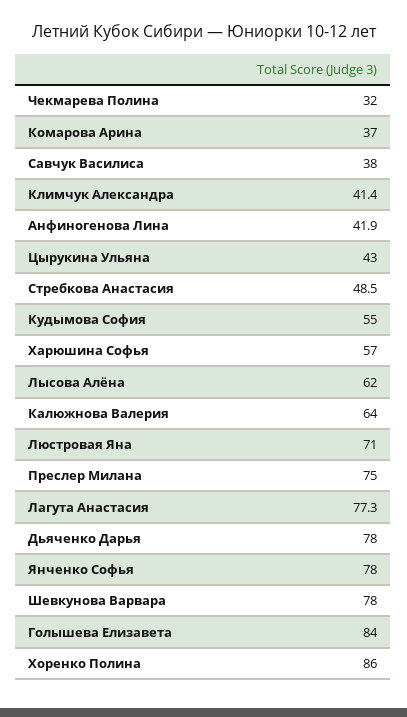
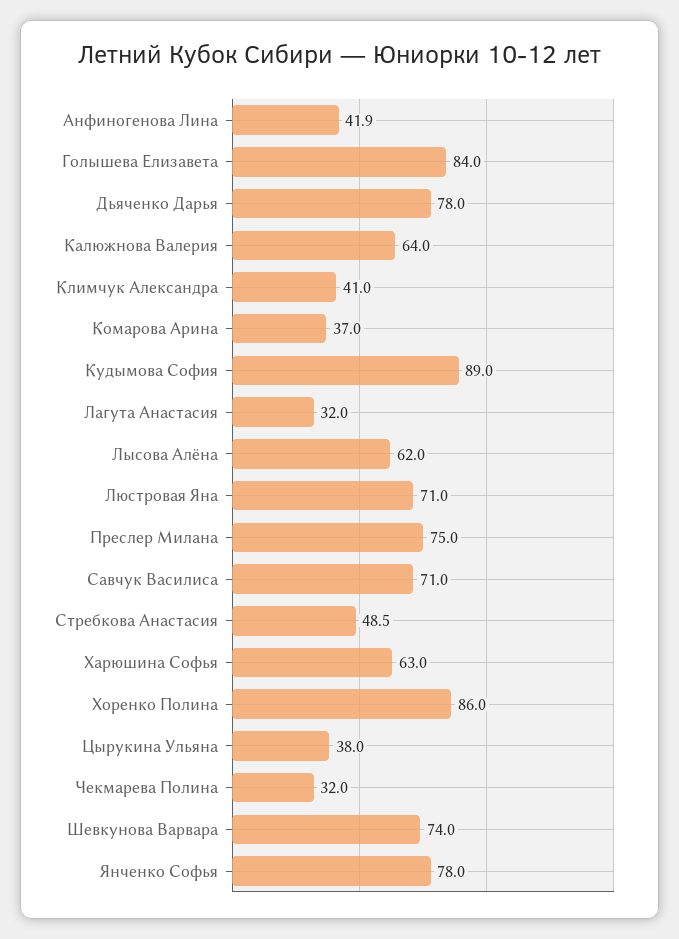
  {
    "Чекмарева Полина": 32,
    "Комарова Арина": 37,
-   "Савчук Василиса": 38,
+   "Савчук Василиса": 71,
-   "Климчук Александра": 41.4,
+   "Климчук Александра": 41,
    "Анфиногенова Лина": 41.9,
-   "Цырукина Ульяна": 43,
+   "Цырукина Ульяна": 38,
    "Стребкова Анастасия": 48.5,
-   "Кудымова София": 55,
+   "Кудымова София": 89,
-   "Харюшина Софья": 57,
+   "Харюшина Софья": 63,
    "Лысова Алёна": 62,
    "Калюжнова Валерия": 64,
    "Люстровая Яна": 71,
    "Преслер Милана": 75,
-   "Лагута Анастасия": 77.3,
+   "Лагута Анастасия": 32,
    "Дьяченко Дарья": 78,
    "Янченко Софья": 78,
-   "Шевкунова Варвара": 78,
+   "Шевкунова Варвара": 74,
    "Голышева Елизавета": 84,
    "Хоренко Полина": 86
  }

